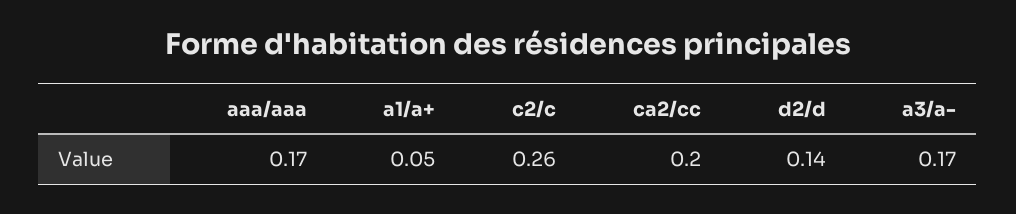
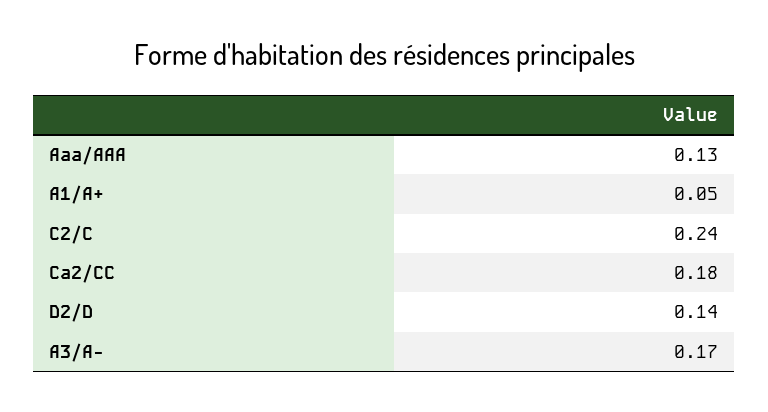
  {
-   "aaa/aaa": 0.17,
+   "aaa/aaa": 0.13,
    "a1/a+": 0.05,
-   "c2/c": 0.26,
+   "c2/c": 0.24,
-   "ca2/cc": 0.2,
+   "ca2/cc": 0.18,
    "d2/d": 0.14,
    "a3/a-": 0.17
  }

